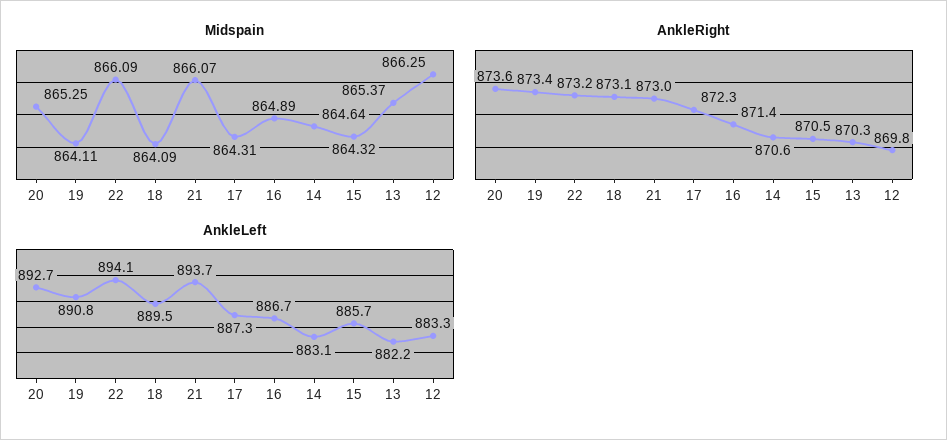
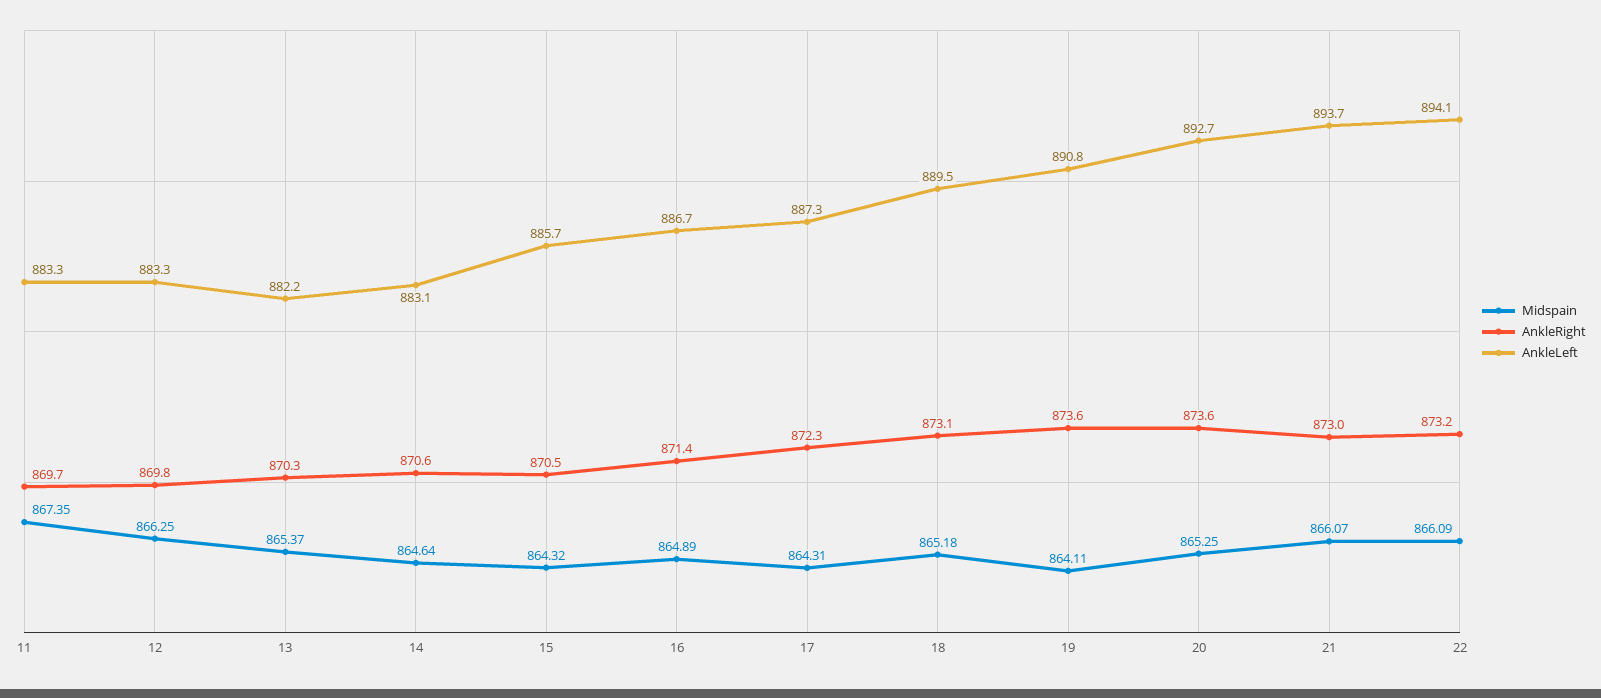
  {
    "Midspain": {
      "20": 865.25,
      "19": 864.11,
      "22": 866.09,
-     "18": 864.09,
+     "18": 865.18,
      "21": 866.07,
      "17": 864.31,
      "16": 864.89,
      "14": 864.64,
      "15": 864.32,
      "13": 865.37,
-     "12": 866.25
+     "12": 866.25,
+     "11": 867.35
    },
    "AnkleRight": {
      "20": 873.6,
-     "19": 873.4,
+     "19": 873.6,
      "22": 873.2,
      "18": 873.1,
      "21": 873,
      "17": 872.3,
      "16": 871.4,
      "14": 870.6,
      "15": 870.5,
      "13": 870.3,
-     "12": 869.8
+     "12": 869.8,
+     "11": 869.7
    },
    "AnkleLeft": {
      "20": 892.7,
      "19": 890.8,
      "22": 894.1,
      "18": 889.5,
      "21": 893.7,
      "17": 887.3,
      "16": 886.7,
      "14": 883.1,
      "15": 885.7,
      "13": 882.2,
-     "12": 883.3
+     "12": 883.3,
+     "11": 883.3
    }
  }

